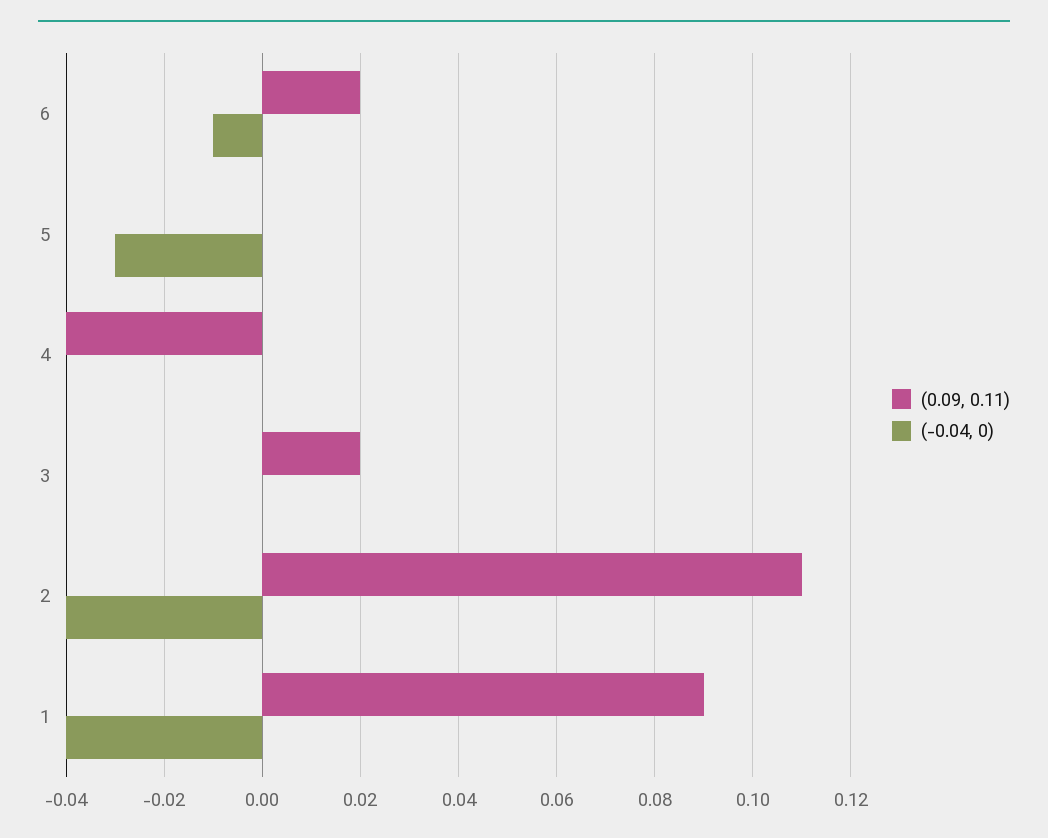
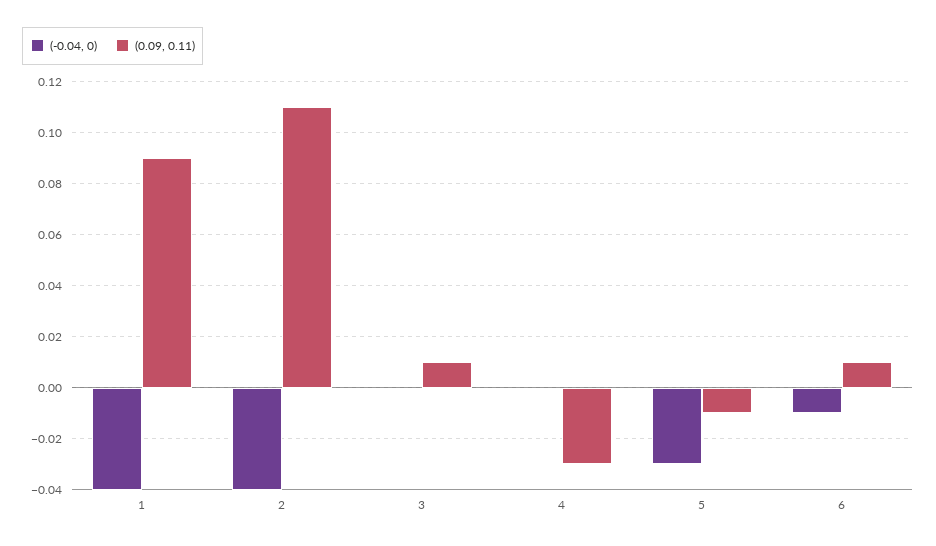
  {
    "(0.09, 0.11)": {
-     "6": 0.02,
+     "6": 0.01,
-     "5": 0,
+     "5": -0.01,
-     "4": -0.04,
+     "4": -0.03,
-     "3": 0.02,
+     "3": 0.01,
      "2": 0.11,
      "1": 0.09
    },
    "(-0.04, 0)": {
      "6": -0.01,
      "5": -0.03,
      "4": 0,
      "3": 0,
      "2": -0.04,
      "1": -0.04
    }
  }

